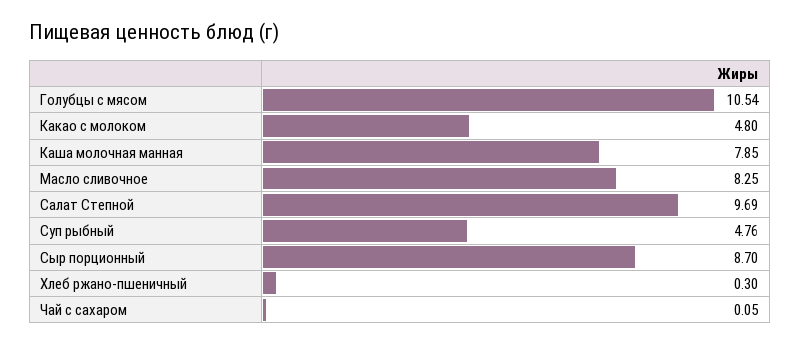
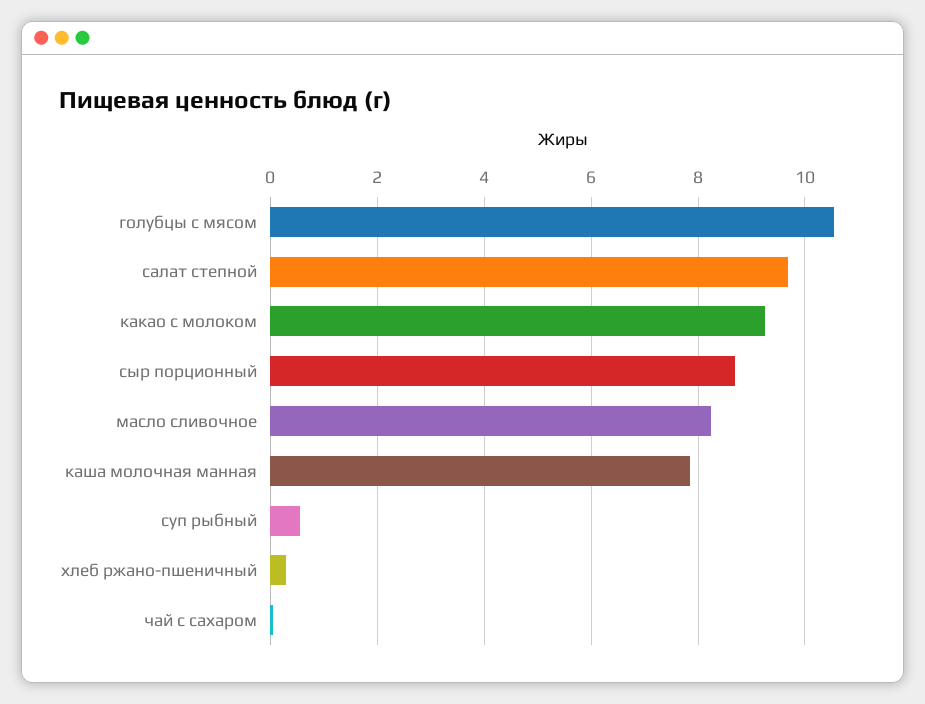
  {
    "Голубцы с мясом": 10.54,
-   "Какао с молоком": 4.8,
+   "Какао с молоком": 9.2,
    "Каша молочная манная": 7.85,
    "Масло сливочное": 8.25,
    "Салат Степной": 9.69,
-   "Суп рыбный": 4.76,
+   "Суп рыбный": 0.6,
    "Сыр порционный": 8.7,
    "Хлеб ржано-пшеничный": 0.3,
    "Чай с сахаром": 0.05
  }

